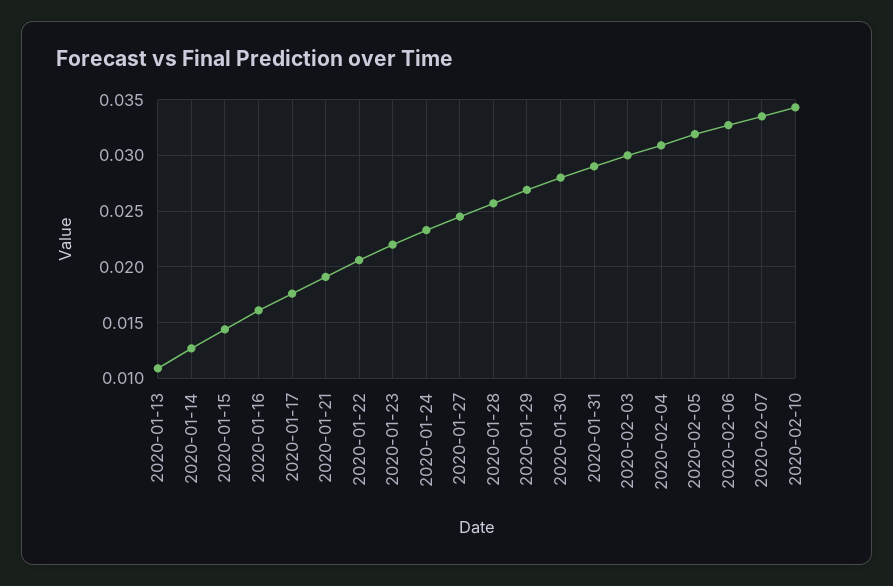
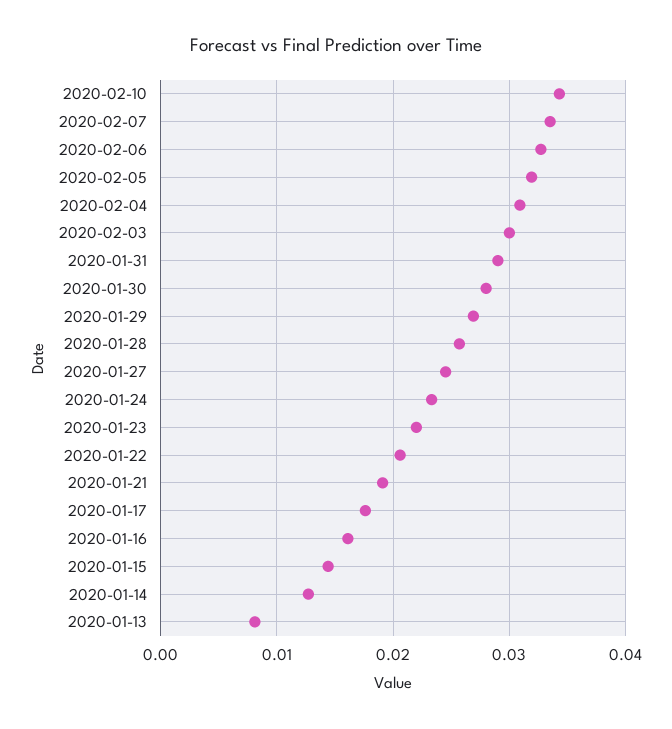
  {
-   "2020-01-13": 0.011,
+   "2020-01-13": 0.008,
    "2020-01-14": 0.013,
    "2020-01-15": 0.014,
    "2020-01-16": 0.016,
    "2020-01-17": 0.018,
    "2020-01-21": 0.019,
    "2020-01-22": 0.021,
    "2020-01-23": 0.022,
    "2020-01-24": 0.023,
    "2020-01-27": 0.025,
    "2020-01-28": 0.026,
    "2020-01-29": 0.027,
    "2020-01-30": 0.028,
    "2020-01-31": 0.029,
    "2020-02-03": 0.03,
    "2020-02-04": 0.031,
    "2020-02-05": 0.032,
    "2020-02-06": 0.033,
    "2020-02-07": 0.034,
    "2020-02-10": 0.034
  }

